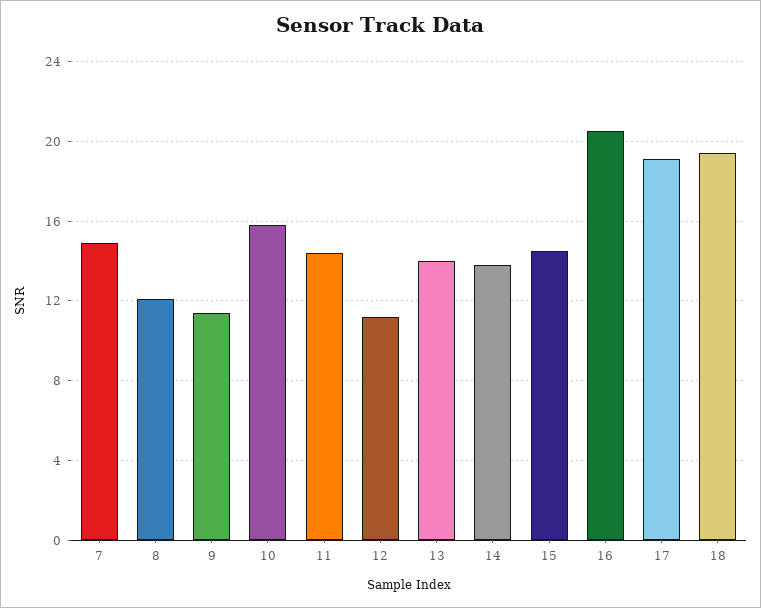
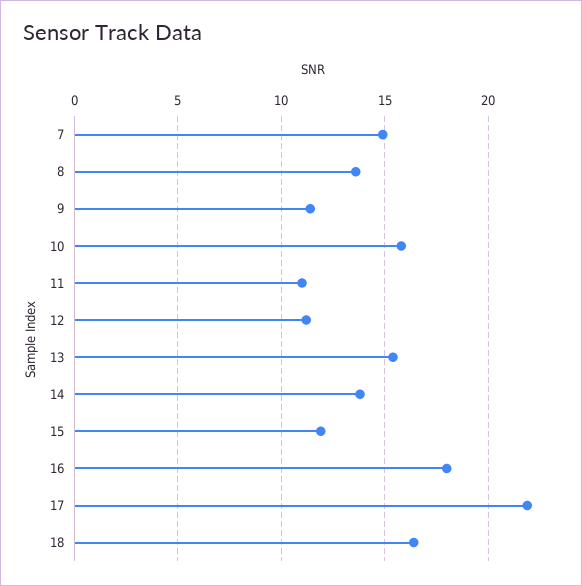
  {
    "7": 15,
-   "8": 12,
+   "8": 13.5,
    "9": 11.5,
    "10": 16,
-   "11": 14.5,
+   "11": 11,
    "12": 11,
-   "13": 14,
+   "13": 15.5,
    "14": 14,
-   "15": 14.5,
+   "15": 12,
-   "16": 20.5,
+   "16": 18,
-   "17": 19,
+   "17": 22,
-   "18": 19.5
+   "18": 16.5
  }

